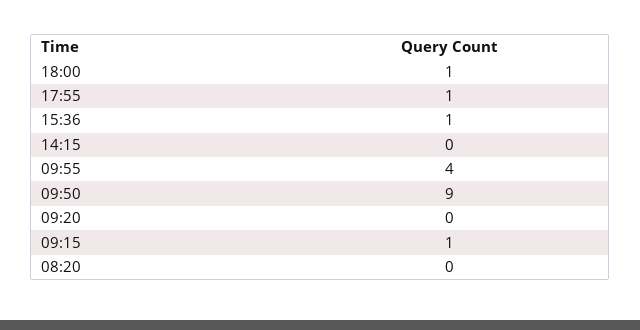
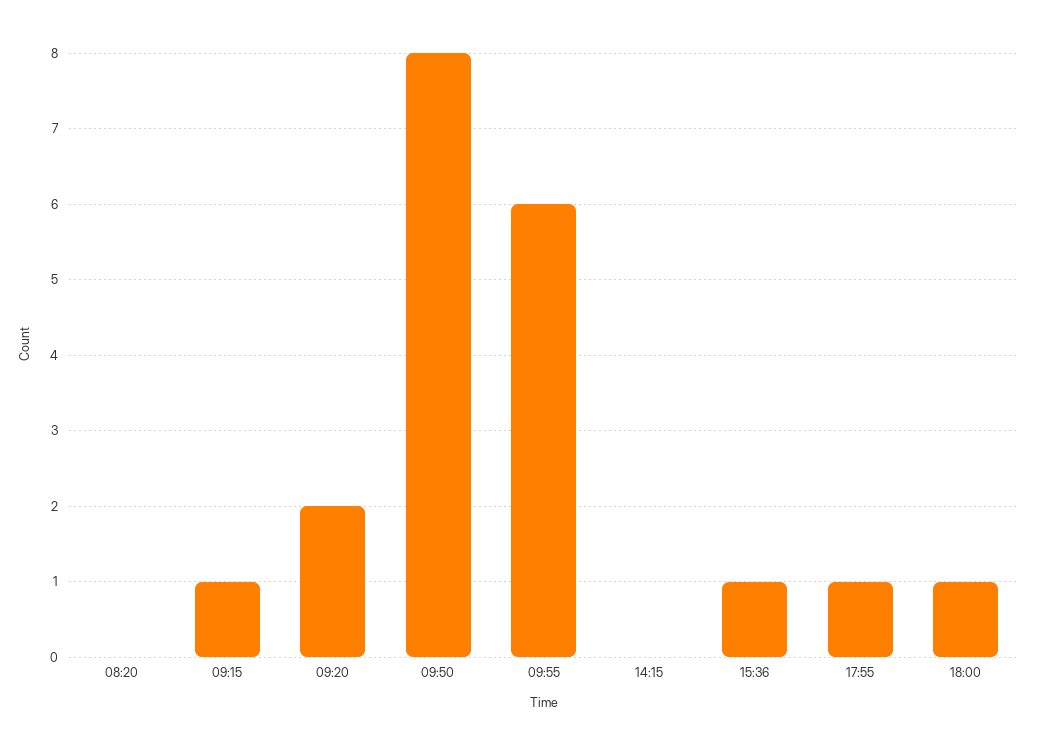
  {
    "18:00": 1,
    "17:55": 1,
    "15:36": 1,
    "14:15": 0,
-   "09:55": 4,
+   "09:55": 6,
-   "09:50": 9,
+   "09:50": 8,
-   "09:20": 0,
+   "09:20": 2,
    "09:15": 1,
    "08:20": 0
  }

